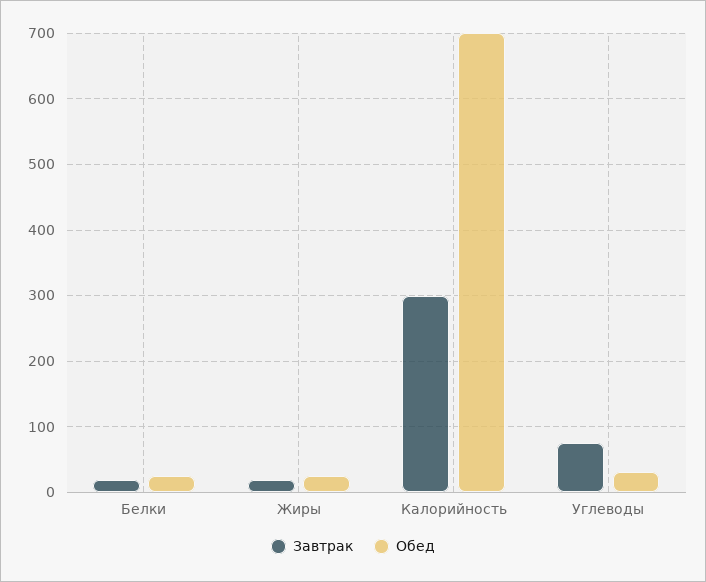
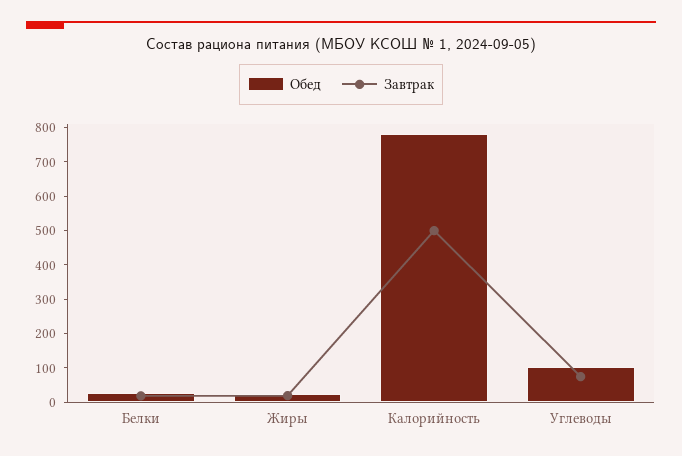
  {
    "Завтрак": {
      "Белки": 20,
      "Жиры": 20,
-     "Калорийность": 300,
+     "Калорийность": 500,
      "Углеводы": 70
    },
    "Обед": {
      "Белки": 30,
      "Жиры": 30,
-     "Калорийность": 700,
+     "Калорийность": 775,
-     "Углеводы": 30
+     "Углеводы": 100
    }
  }

